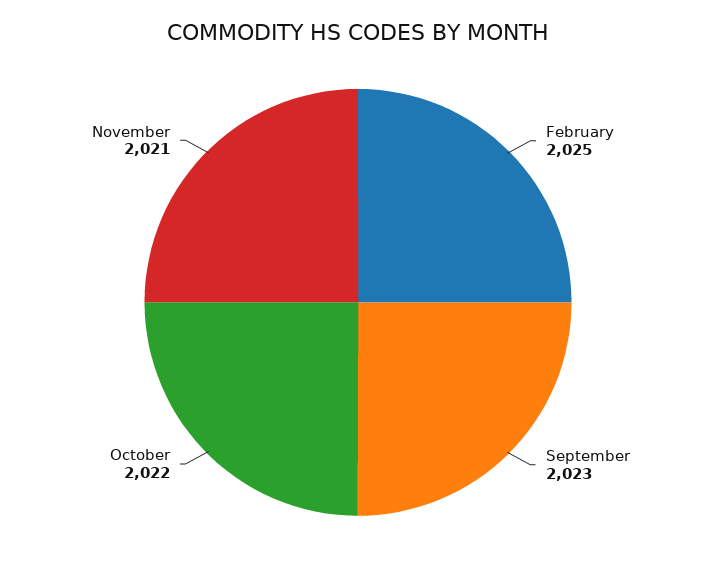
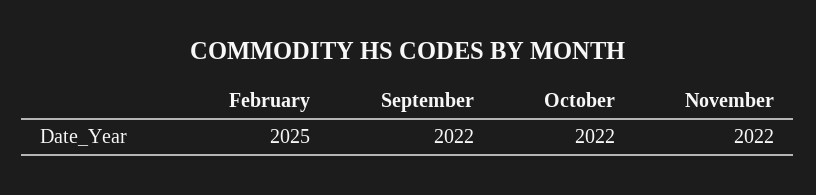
  {
    "February": 2025,
-   "September": 2023,
+   "September": 2022,
    "October": 2022,
-   "November": 2021
+   "November": 2022
  }

